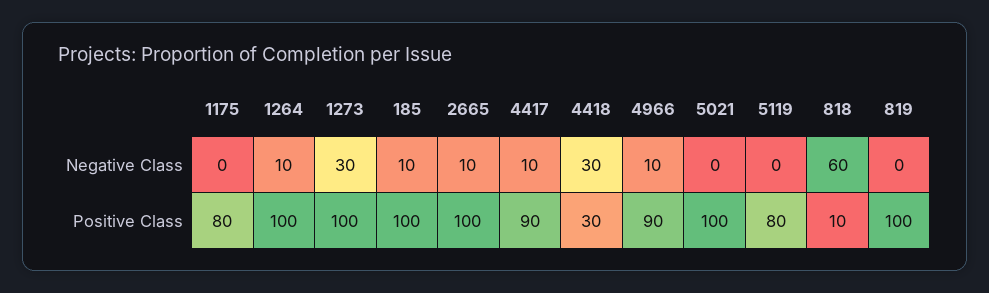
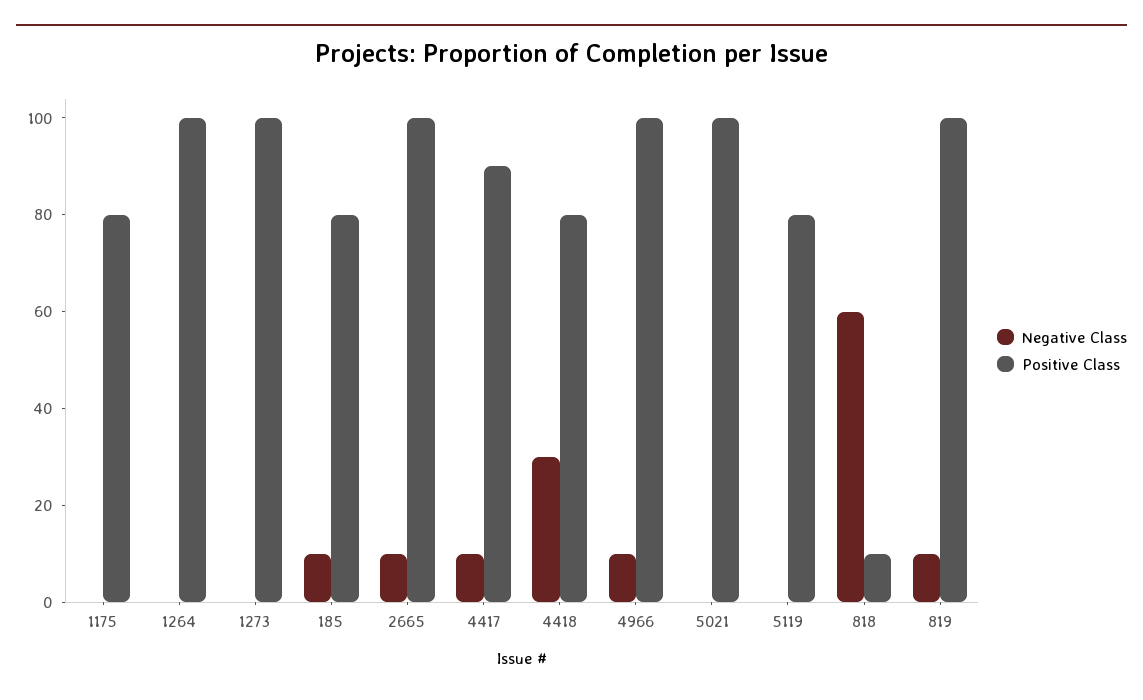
  {
    "Negative Class": {
      "1175": 0,
-     "1264": 10,
+     "1264": 0,
-     "1273": 30,
+     "1273": 0,
      "185": 10,
      "2665": 10,
      "4417": 10,
      "4418": 30,
      "4966": 10,
      "5021": 0,
      "5119": 0,
      "818": 60,
-     "819": 0
+     "819": 10
    },
    "Positive Class": {
      "1175": 80,
      "1264": 100,
      "1273": 100,
-     "185": 100,
+     "185": 80,
      "2665": 100,
      "4417": 90,
-     "4418": 30,
+     "4418": 80,
-     "4966": 90,
+     "4966": 100,
      "5021": 100,
      "5119": 80,
      "818": 10,
      "819": 100
    }
  }

